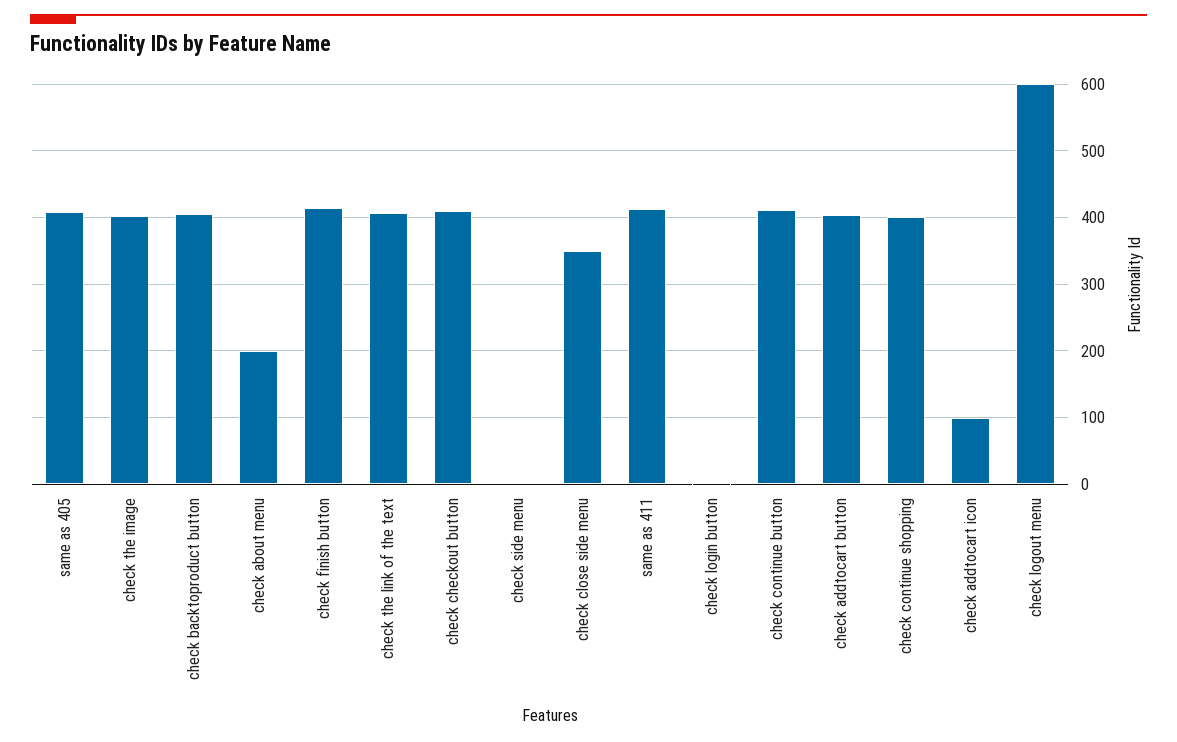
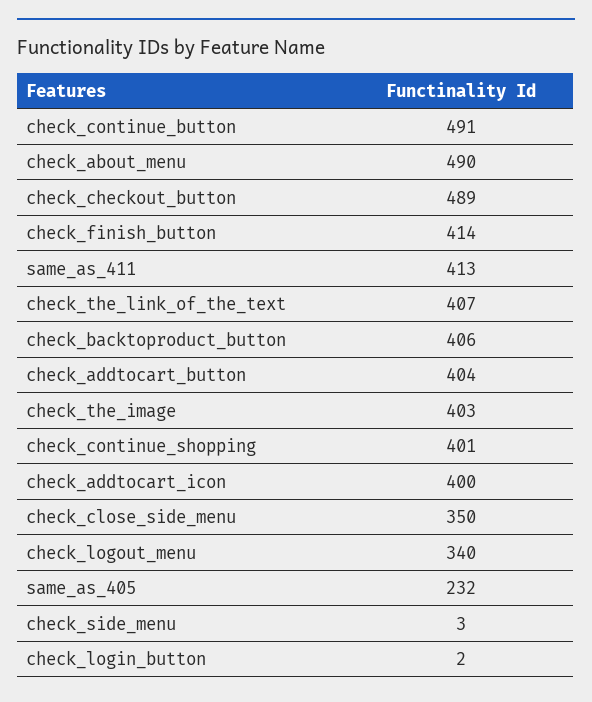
  {
-   "same as 405": 410,
+   "same as 405": 232,
    "check the image": 403,
    "check backtoproduct button": 406,
-   "check about menu": 200,
+   "check about menu": 490,
    "check finish button": 414,
    "check the link of the text": 407,
-   "check checkout button": 410,
+   "check checkout button": 489,
    "check side menu": 3,
    "check close side menu": 350,
    "same as 411": 413,
    "check login button": 2,
-   "check continue button": 410,
+   "check continue button": 491,
    "check addtocart button": 404,
    "check continue shopping": 401,
-   "check addtocart icon": 100,
+   "check addtocart icon": 400,
-   "check logout menu": 600
+   "check logout menu": 340
  }

